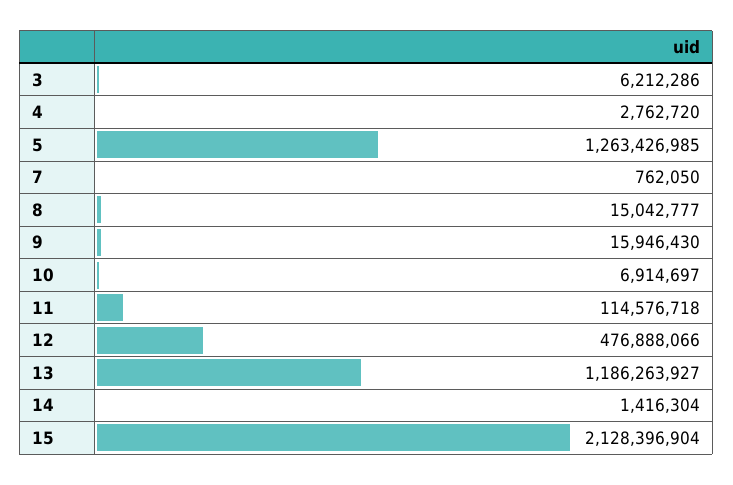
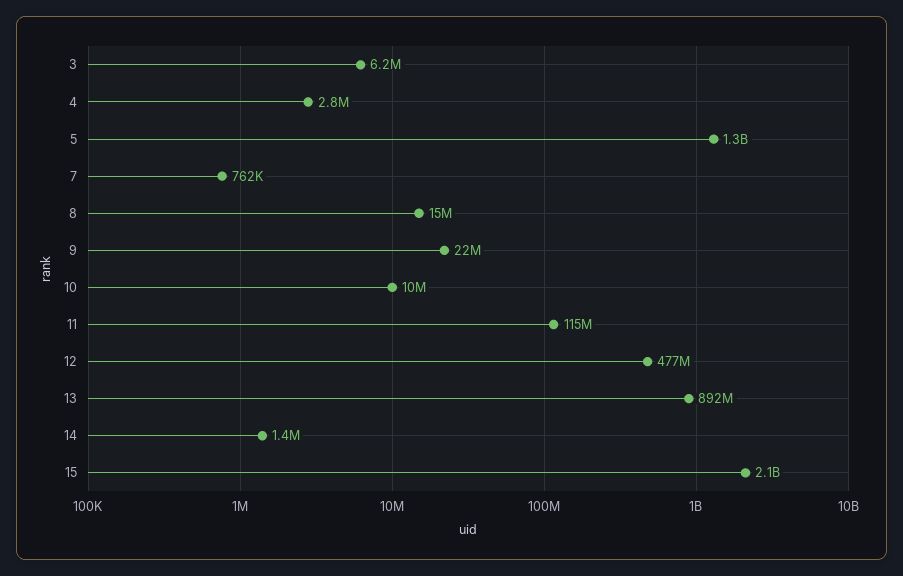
  {
    "3": 6212286,
    "4": 2762720,
    "5": 1263426985,
    "7": 762050,
    "8": 15042777,
-   "9": 15946430,
+   "9": 22000000,
-   "10": 6914697,
+   "10": 10000000,
    "11": 114576718,
    "12": 476888066,
-   "13": 1186263927,
+   "13": 892000000,
    "14": 1416304,
    "15": 2128396904
  }

